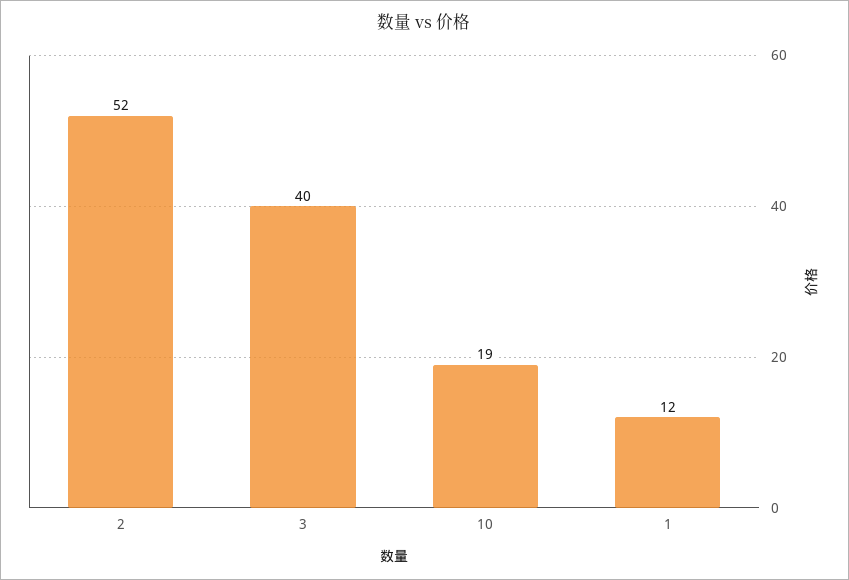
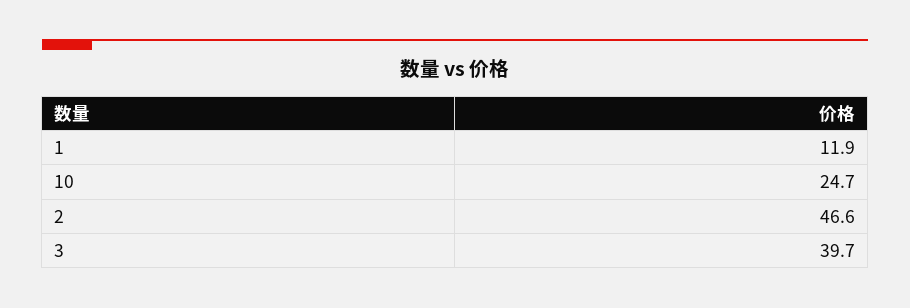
  {
-   "2": 52,
+   "2": 46.6,
    "3": 39.7,
-   "10": 19,
+   "10": 24.7,
    "1": 11.9
  }

